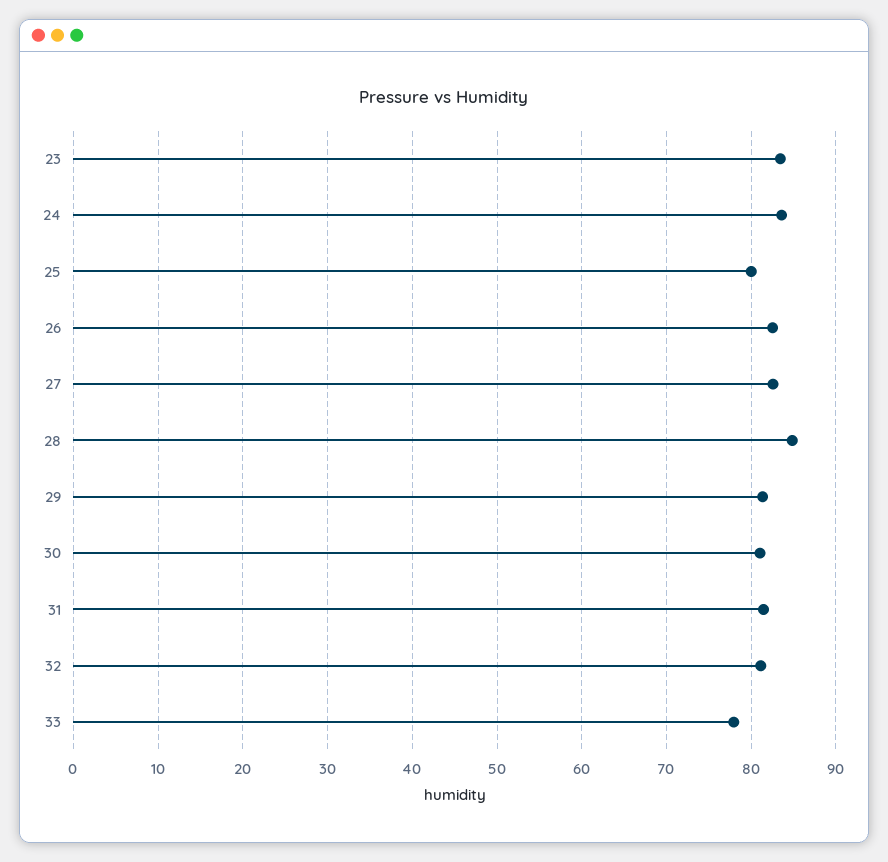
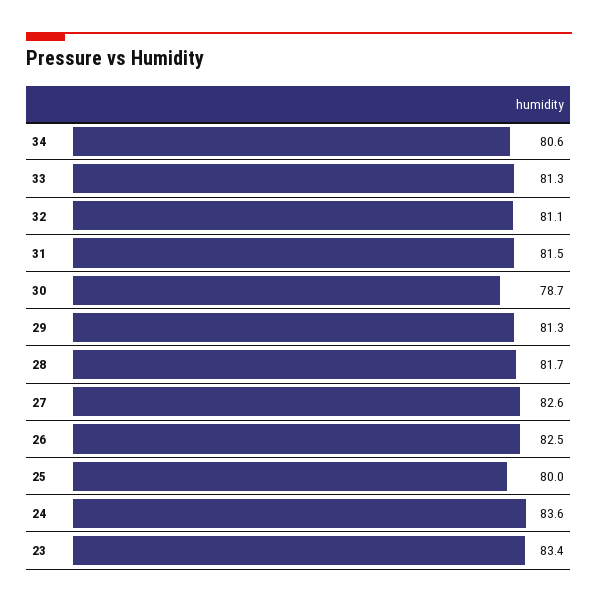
  {
    "23": 83.4,
    "24": 83.6,
    "25": 80,
    "26": 82.5,
    "27": 82.6,
-   "28": 85,
+   "28": 81.7,
    "29": 81.3,
-   "30": 81,
+   "30": 78.7,
    "31": 81.5,
    "32": 81.1,
-   "33": 78
+   "33": 81.3,
+   "34": 80.6
  }

